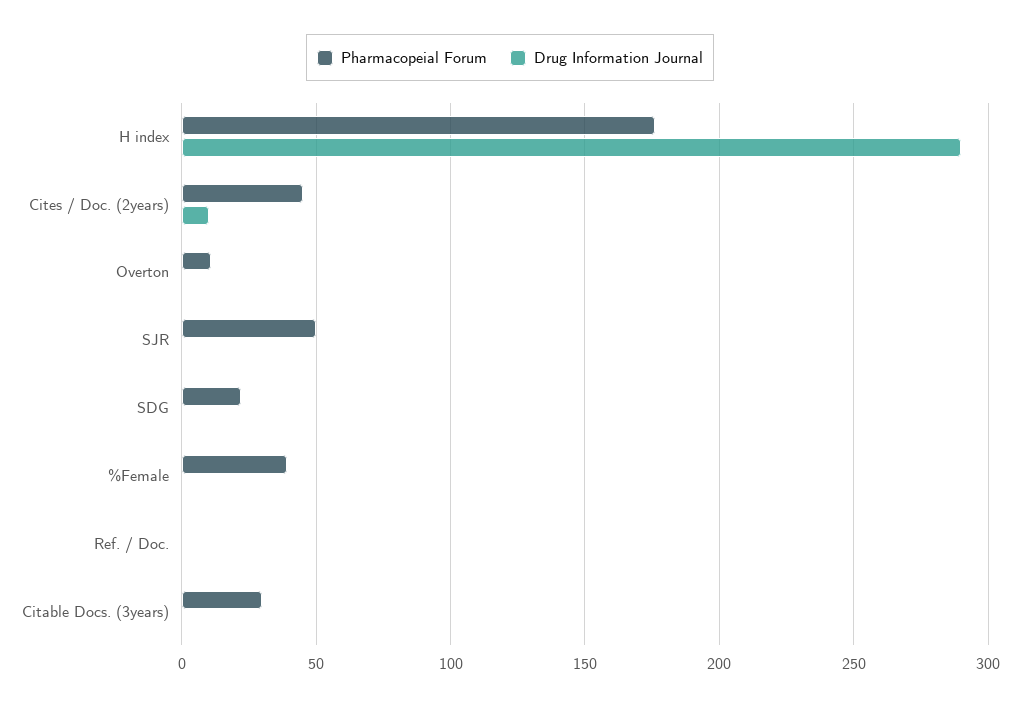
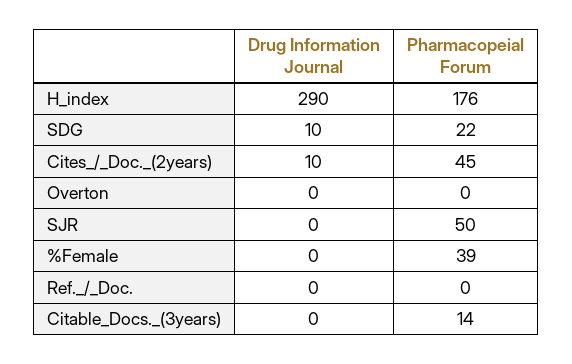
  {
    "Pharmacopeial Forum": {
      "H index": 176,
      "Cites / Doc. (2years)": 45,
-     "Overton": 10,
+     "Overton": 0,
      "SJR": 50,
      "SDG": 22,
      "%Female": 39,
      "Ref. / Doc.": 0,
-     "Citable Docs. (3years)": 30
+     "Citable Docs. (3years)": 14
    },
    "Drug Information Journal": {
      "H index": 290,
      "Cites / Doc. (2years)": 10,
      "Overton": 0,
      "SJR": 0,
-     "SDG": 0,
+     "SDG": 10,
      "%Female": 0,
      "Ref. / Doc.": 0,
      "Citable Docs. (3years)": 0
    }
  }

